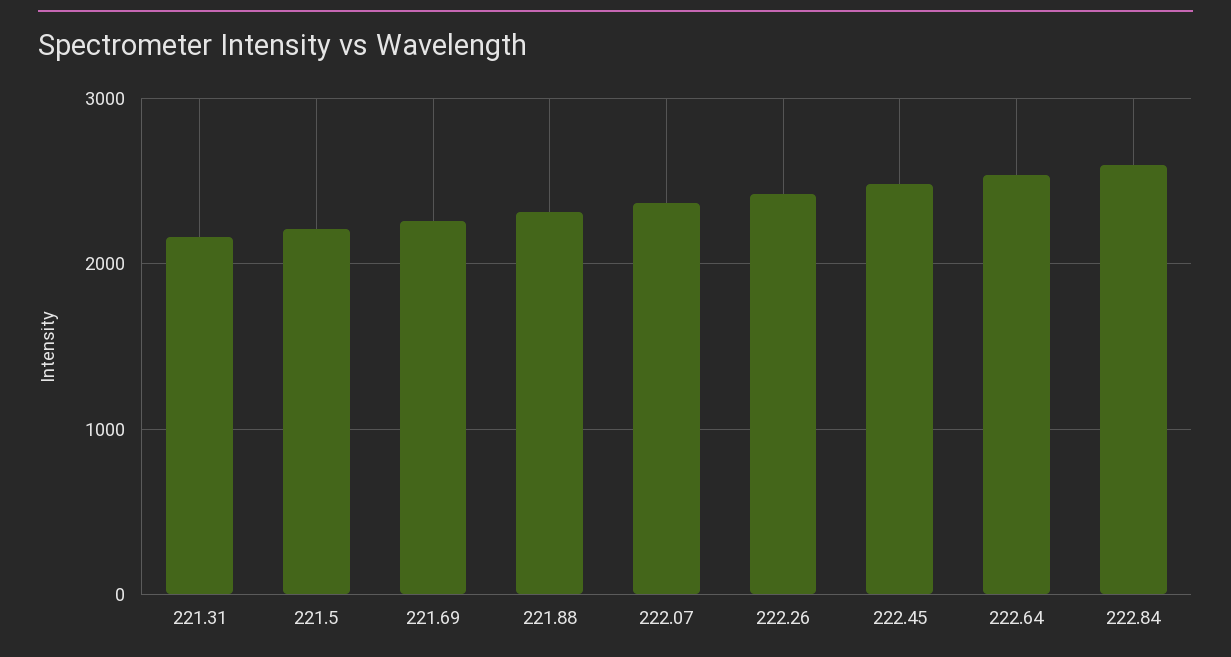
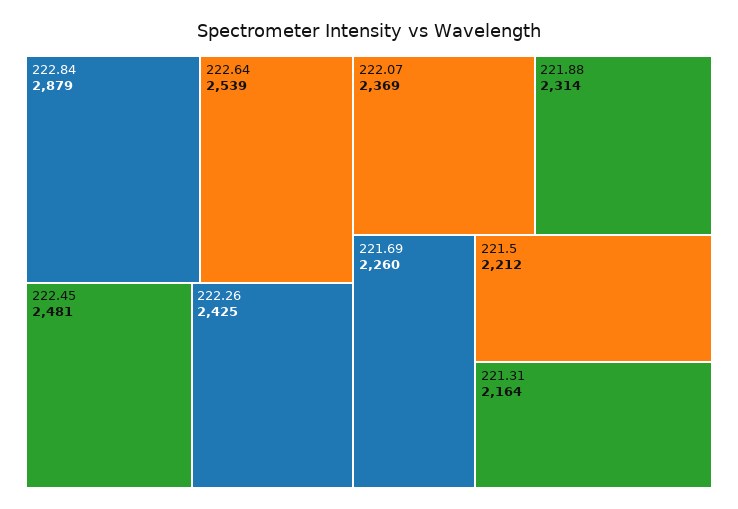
  {
    "221.31": 2164,
    "221.5": 2212,
    "221.69": 2260,
    "221.88": 2314,
    "222.07": 2369,
    "222.26": 2425,
    "222.45": 2481,
    "222.64": 2539,
-   "222.84": 2600
+   "222.84": 2879
  }

